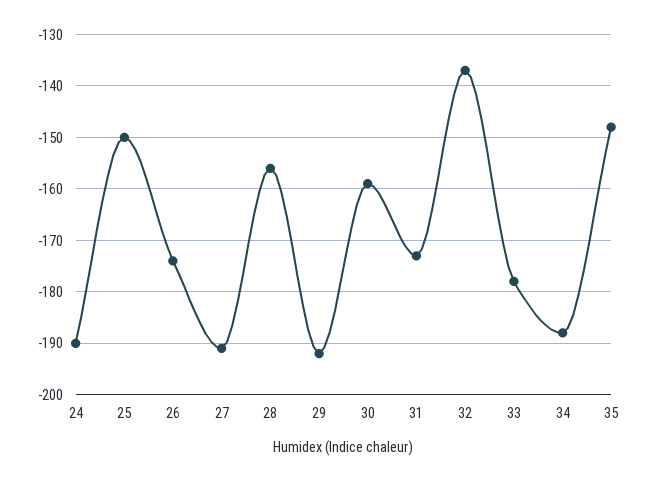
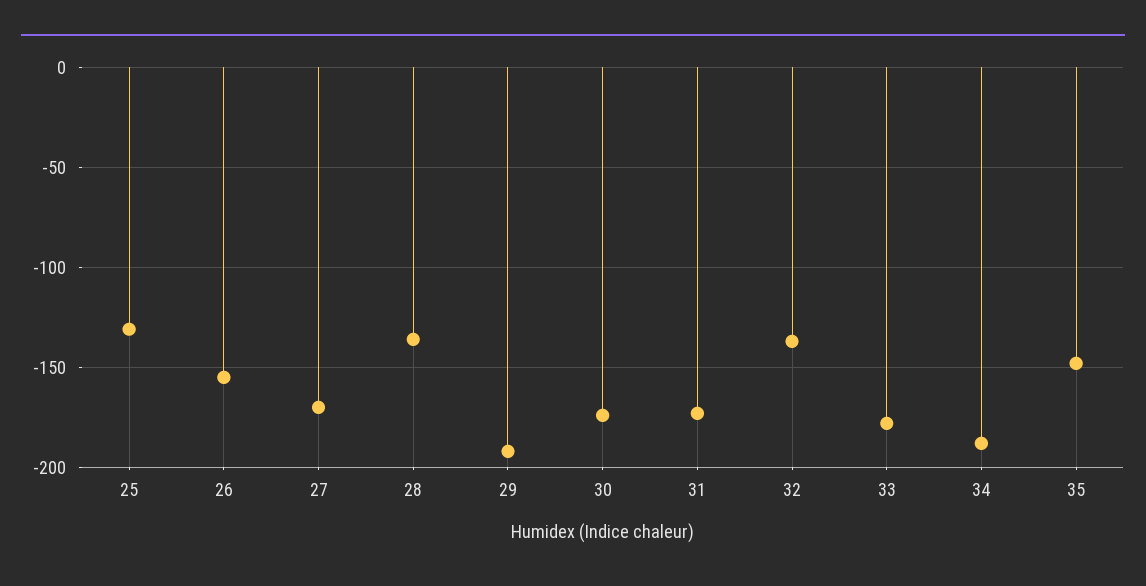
  {
-   "24": -190,
-   "25": -150,
+   "25": -130,
-   "26": -175,
+   "26": -155,
-   "27": -190,
+   "27": -170,
-   "28": -155,
+   "28": -135,
    "29": -190,
-   "30": -160,
+   "30": -175,
    "31": -175,
    "32": -135,
    "33": -180,
    "34": -190,
    "35": -150
  }

